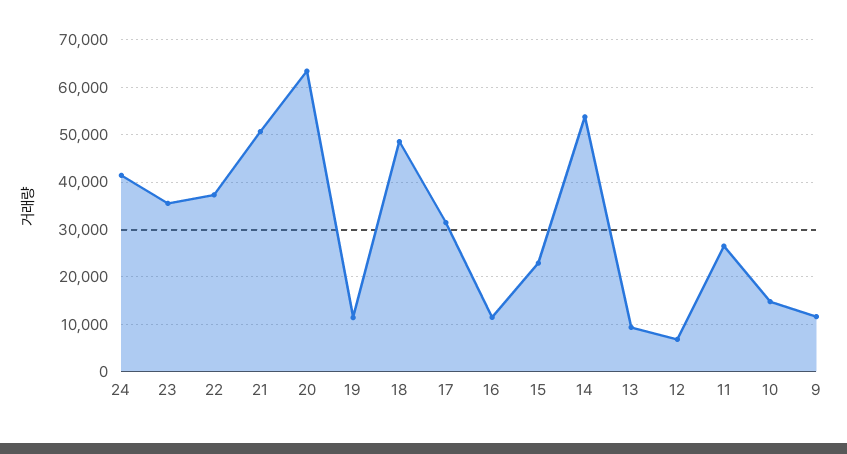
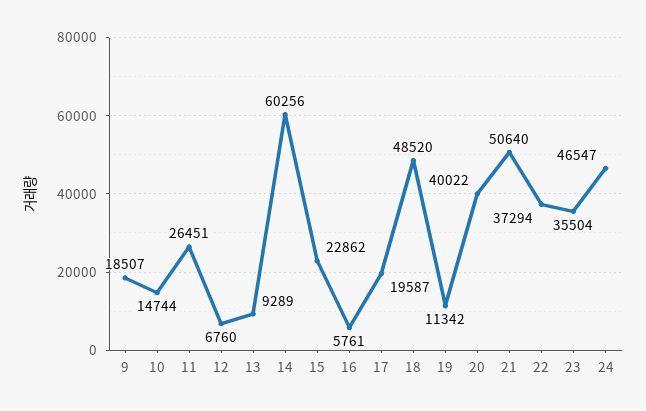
  {
-   "24": 42000,
+   "24": 46547,
    "23": 35504,
    "22": 37294,
    "21": 50640,
-   "20": 64000,
+   "20": 40022,
    "19": 11342,
    "18": 48520,
-   "17": 32000,
+   "17": 19587,
-   "16": 12000,
+   "16": 5761,
    "15": 22862,
-   "14": 54000,
+   "14": 60256,
    "13": 9289,
    "12": 6760,
    "11": 26451,
    "10": 14744,
-   "9": 12000
+   "9": 18507
  }

